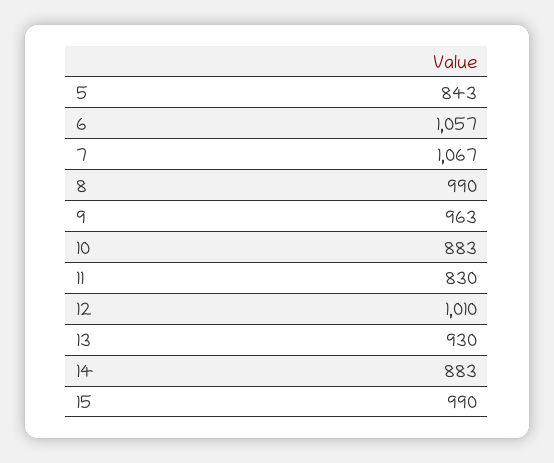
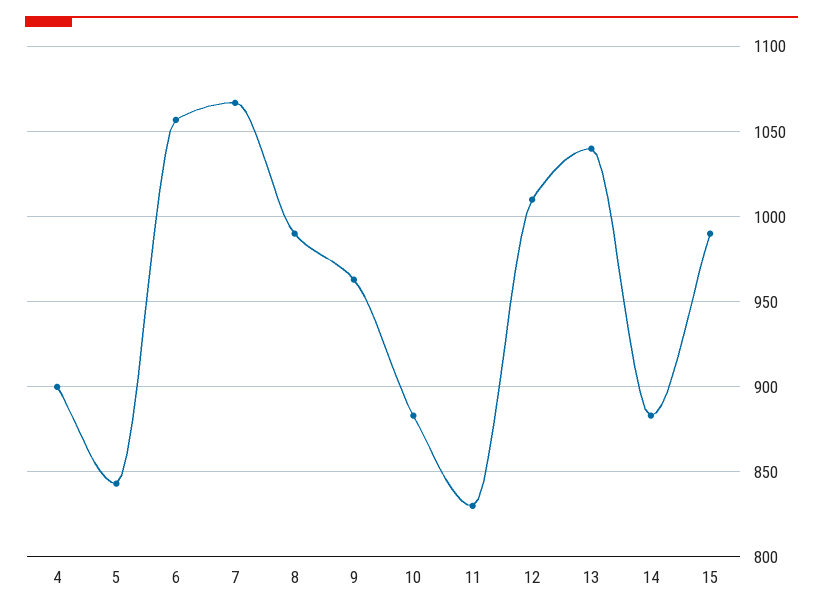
  {
    "5": 843,
    "6": 1057,
    "7": 1067,
    "8": 990,
    "9": 963,
    "10": 883,
    "11": 830,
    "12": 1010,
-   "13": 930,
+   "13": 1040,
    "14": 883,
-   "15": 990
+   "15": 990,
+   "4": 900
  }

